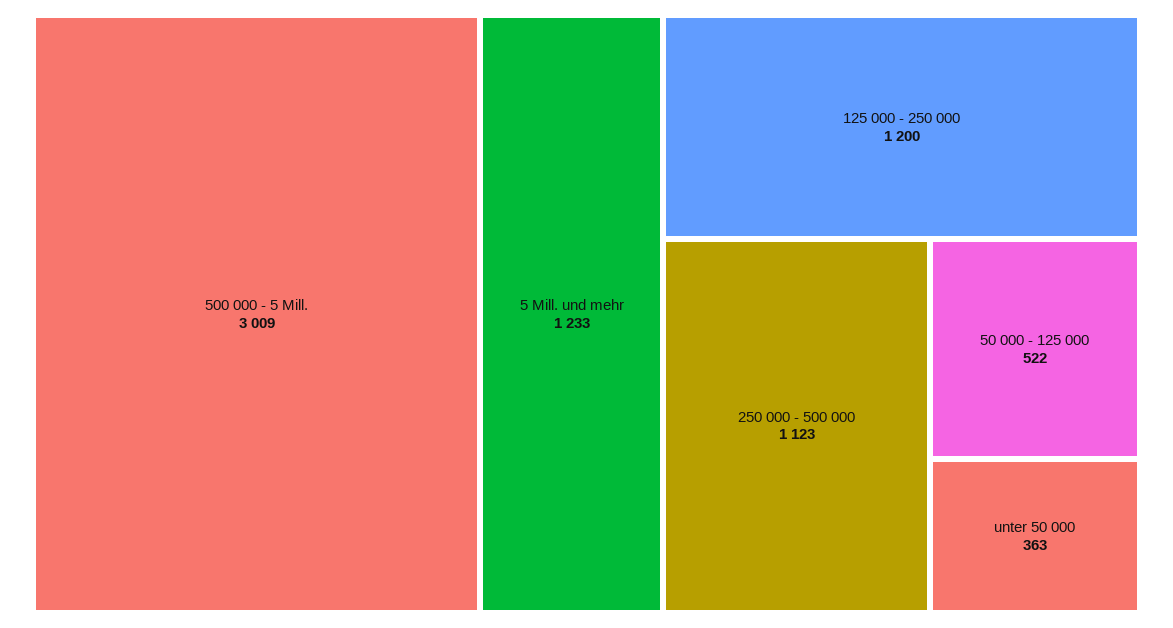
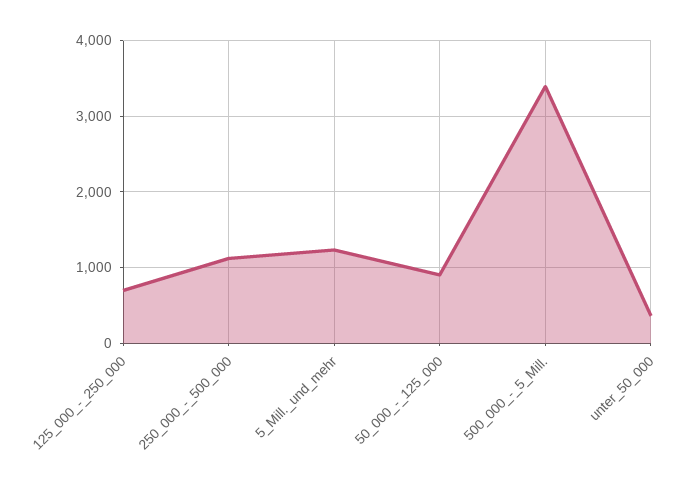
  {
-   "500 000 - 5 Mill.": 3009,
+   "500 000 - 5 Mill.": 3400,
    "5 Mill. und mehr": 1233,
-   "125 000 - 250 000": 1200,
+   "125 000 - 250 000": 700,
    "250 000 - 500 000": 1123,
-   "50 000 - 125 000": 522,
+   "50 000 - 125 000": 900,
    "unter 50 000": 363
  }

